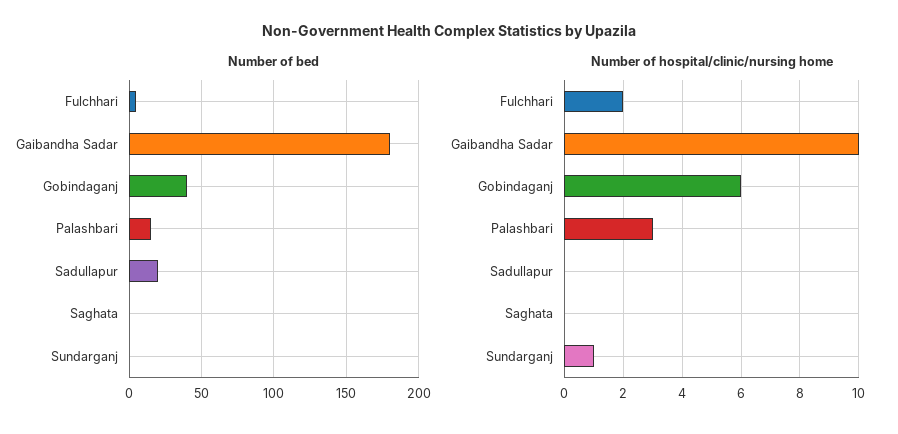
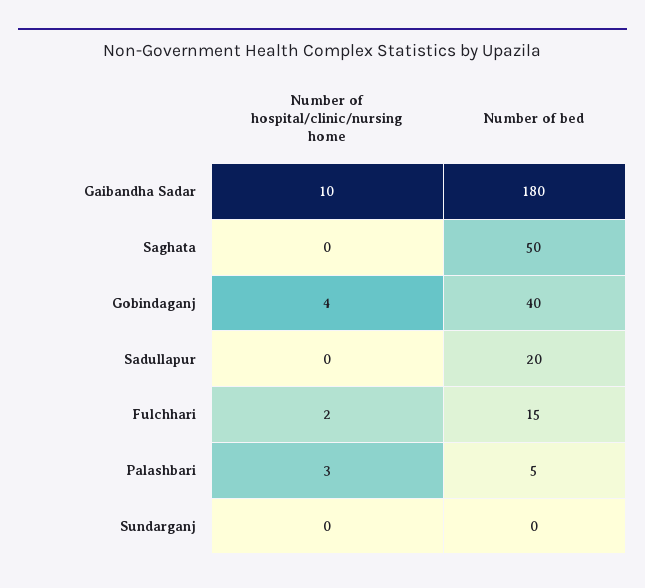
  {
    "Number of bed": {
-     "Fulchhari": 5,
+     "Fulchhari": 15,
      "Gaibandha Sadar": 180,
      "Gobindaganj": 40,
-     "Palashbari": 15,
+     "Palashbari": 5,
      "Sadullapur": 20,
-     "Saghata": 0,
+     "Saghata": 50,
      "Sundarganj": 0
    },
    "Number of hospital/clinic/nursing home": {
      "Fulchhari": 2,
      "Gaibandha Sadar": 10,
-     "Gobindaganj": 6,
+     "Gobindaganj": 4,
      "Palashbari": 3,
      "Sadullapur": 0,
      "Saghata": 0,
-     "Sundarganj": 1
+     "Sundarganj": 0
    }
  }

